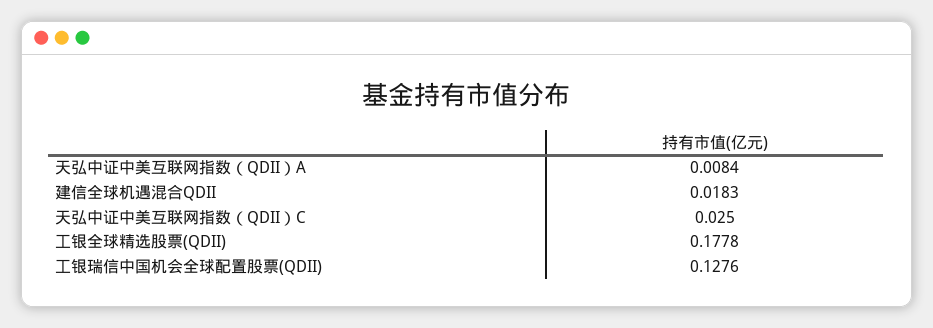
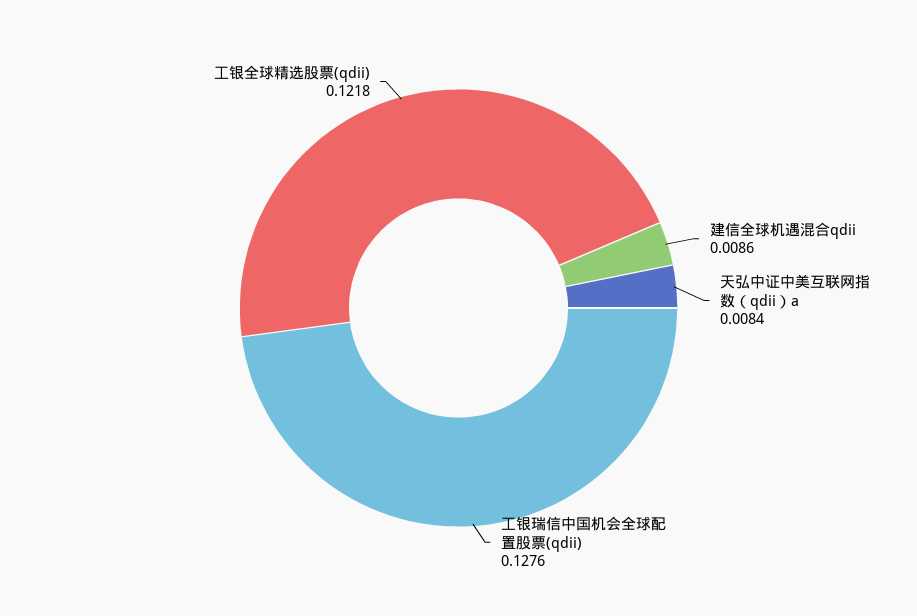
  {
    "天弘中证中美互联网指数（QDII）A": 0.0084,
-   "建信全球机遇混合QDII": 0.0183,
+   "建信全球机遇混合QDII": 0.0086,
-   "天弘中证中美互联网指数（QDII）C": 0.025,
-   "工银全球精选股票(QDII)": 0.1778,
+   "工银全球精选股票(QDII)": 0.1218,
    "工银瑞信中国机会全球配置股票(QDII)": 0.1276
  }

